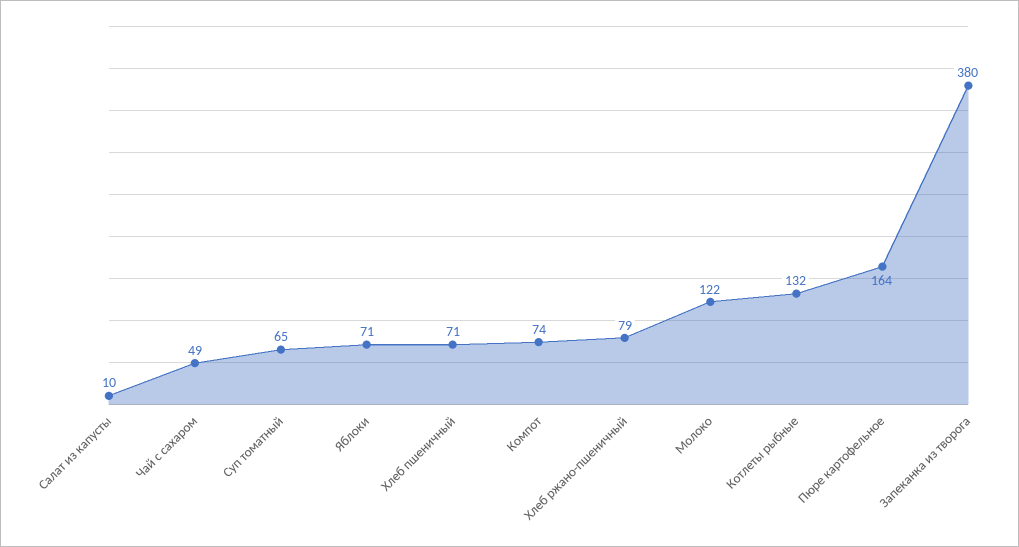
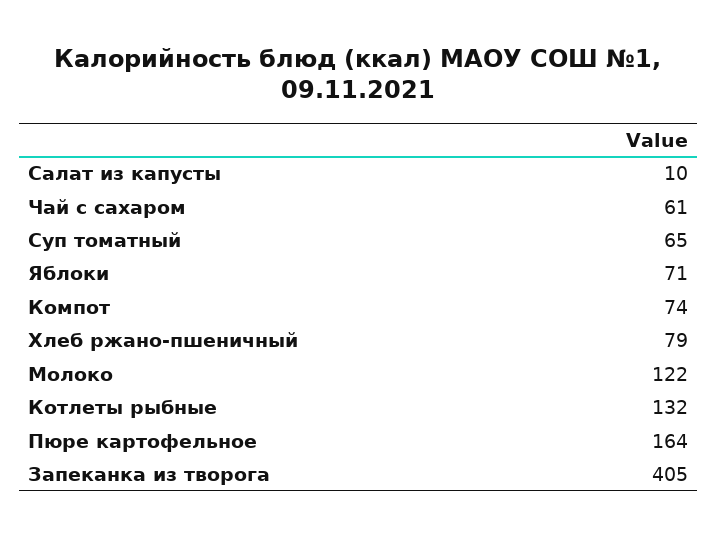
  {
    "Салат из капусты": 10,
-   "Чай с сахаром": 49,
+   "Чай с сахаром": 61,
    "Суп томатный": 65,
    "Яблоки": 71,
-   "Хлеб пшеничный": 71,
    "Компот": 74,
    "Хлеб ржано-пшеничный": 79,
    "Молоко": 122,
    "Котлеты рыбные": 132,
    "Пюре картофельное": 164,
-   "Запеканка из творога": 380
+   "Запеканка из творога": 405
  }

